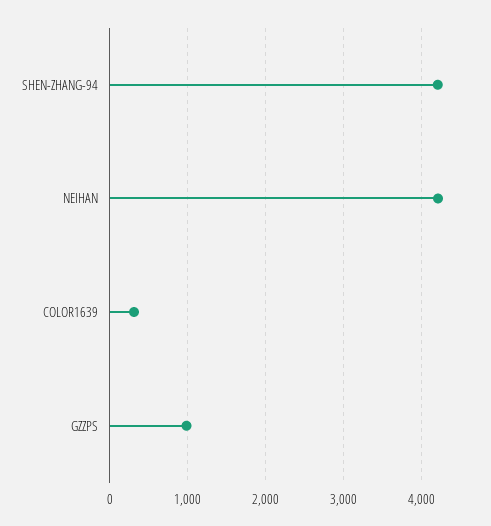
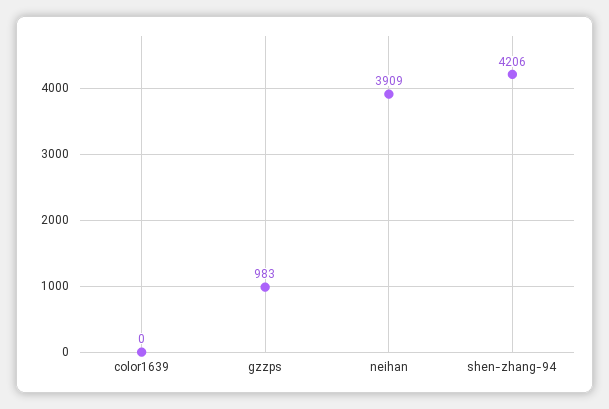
  {
    "SHEN-ZHANG-94": 4206,
-   "NEIHAN": 4200,
+   "NEIHAN": 3909,
-   "COLOR1639": 300,
+   "COLOR1639": 0,
    "GZZPS": 983
  }

